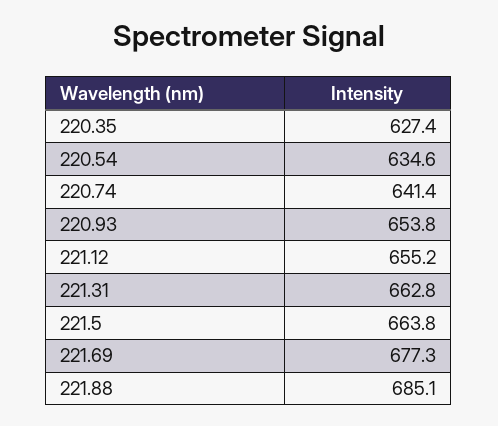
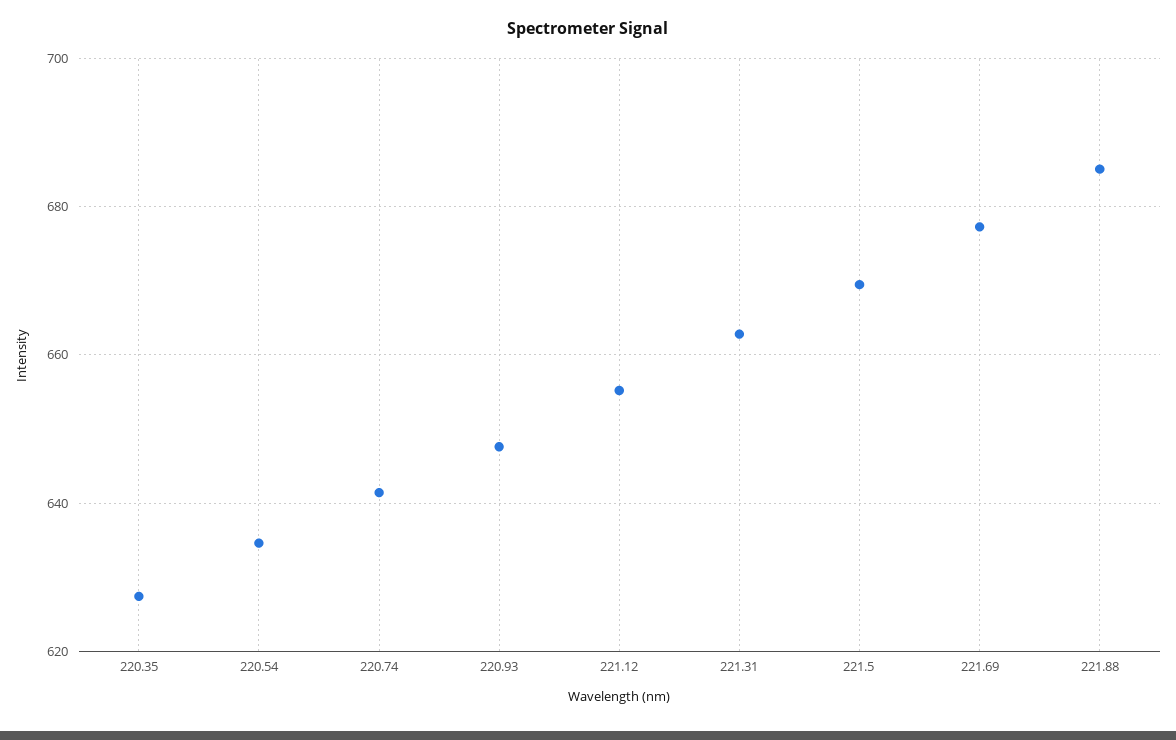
  {
    "220.35": 627.4,
    "220.54": 634.6,
    "220.74": 641.4,
-   "220.93": 653.8,
+   "220.93": 648,
    "221.12": 655.2,
    "221.31": 662.8,
-   "221.5": 663.8,
+   "221.5": 670,
    "221.69": 677.3,
    "221.88": 685.1
  }

